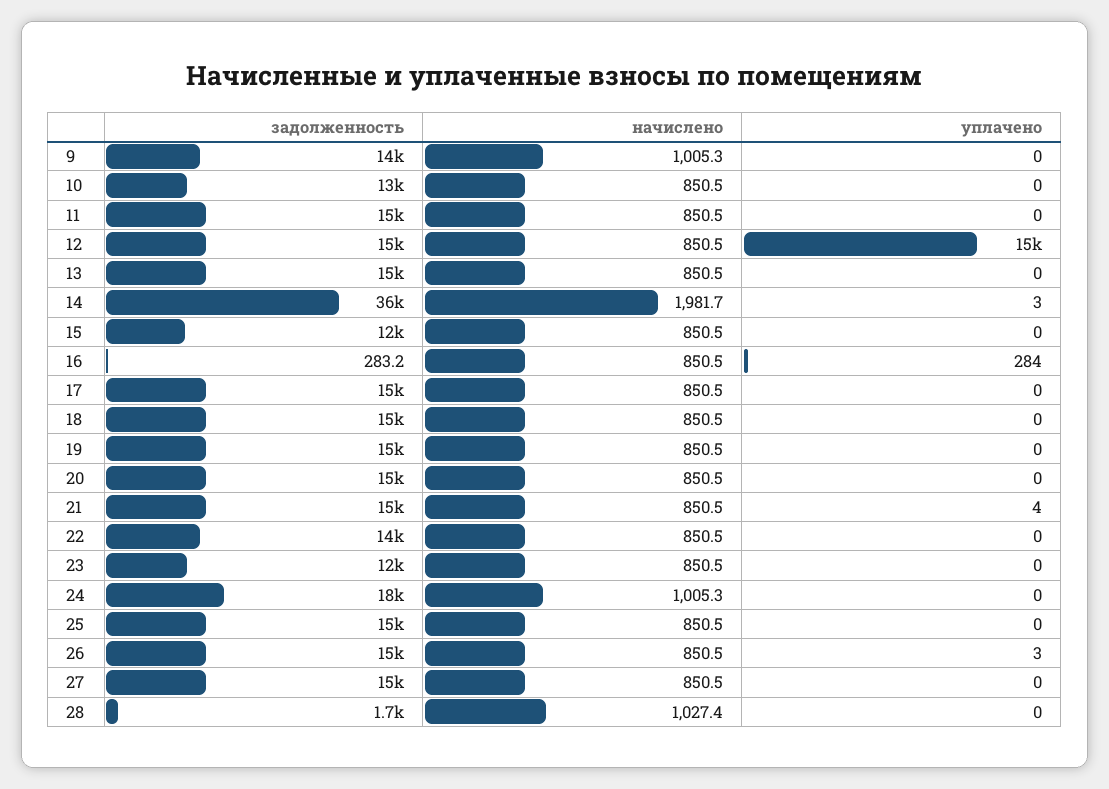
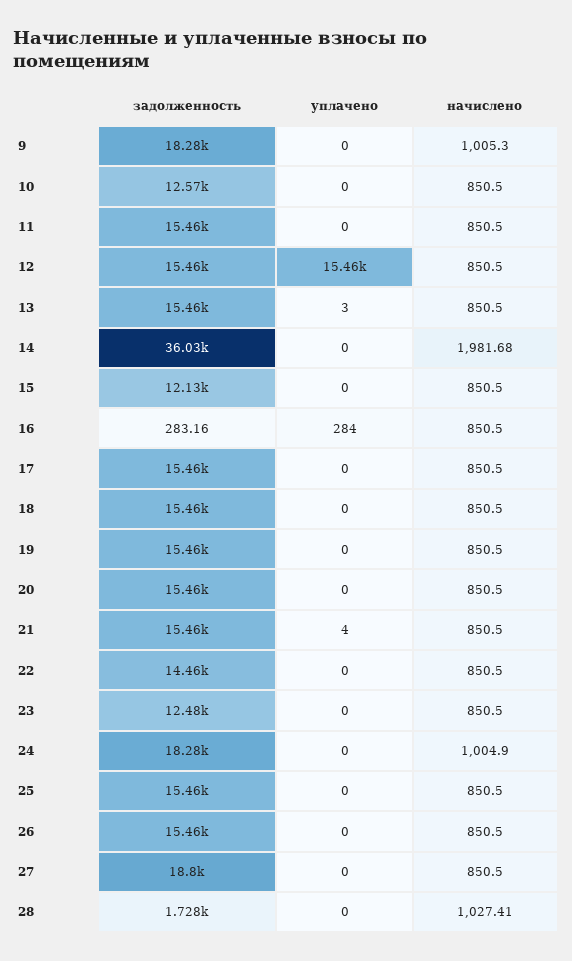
  {
    "задолженность": {
-     "9": 14000,
+     "9": 18280,
      "10": 12570,
      "11": 15460,
      "12": 15460,
      "13": 15460,
      "14": 36030,
      "15": 12130,
      "16": 283.16,
      "17": 15460,
      "18": 15460,
      "19": 15460,
      "20": 15460,
      "21": 15460,
      "22": 14460,
      "23": 12480,
      "24": 18280,
      "25": 15460,
      "26": 15460,
-     "27": 15000,
+     "27": 18800,
      "28": 1728
    },
    "начислено": {
      "9": 1005.3,
      "10": 850.5,
      "11": 850.5,
      "12": 850.5,
      "13": 850.5,
      "14": 1981.68,
      "15": 850.5,
      "16": 850.5,
      "17": 850.5,
      "18": 850.5,
      "19": 850.5,
      "20": 850.5,
      "21": 850.5,
      "22": 850.5,
      "23": 850.5,
-     "24": 1005.3,
+     "24": 1004.9,
      "25": 850.5,
      "26": 850.5,
      "27": 850.5,
      "28": 1027.41
    },
    "уплачено": {
      "9": 0,
      "10": 0,
      "11": 0,
      "12": 15460,
-     "13": 0,
+     "13": 3,
-     "14": 3,
+     "14": 0,
      "15": 0,
      "16": 284,
      "17": 0,
      "18": 0,
      "19": 0,
      "20": 0,
      "21": 4,
      "22": 0,
      "23": 0,
      "24": 0,
      "25": 0,
-     "26": 3,
+     "26": 0,
      "27": 0,
      "28": 0
    }
  }

